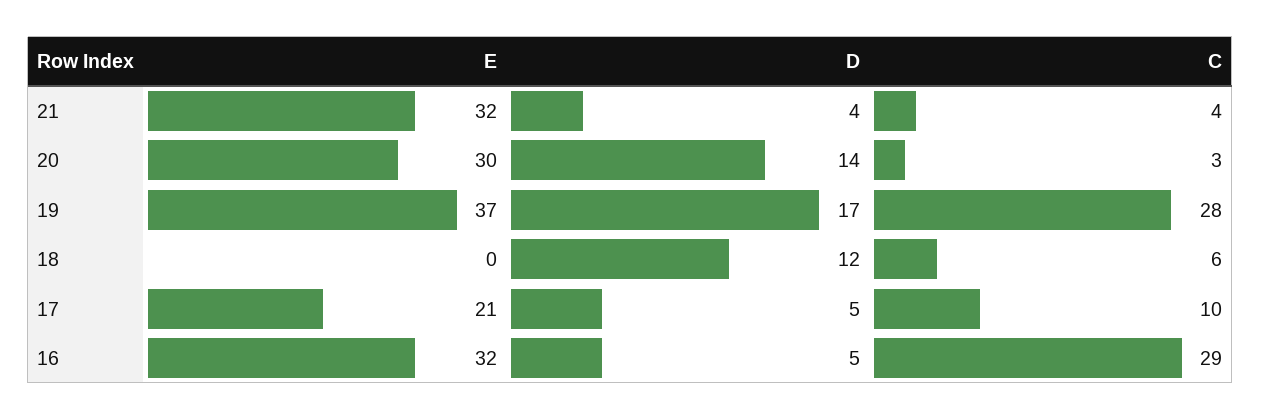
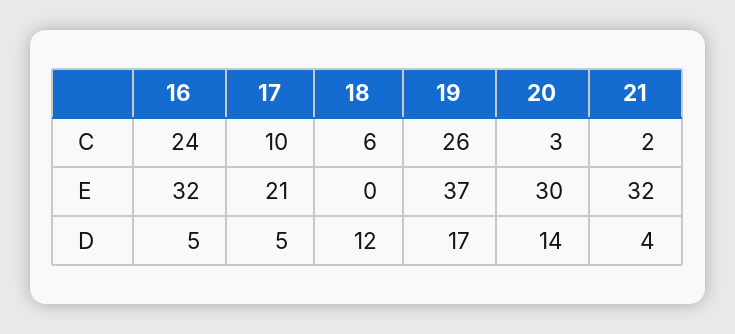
  {
    "E": {
      "21": 32,
      "20": 30,
      "19": 37,
      "18": 0,
      "17": 21,
      "16": 32
    },
    "D": {
      "21": 4,
      "20": 14,
      "19": 17,
      "18": 12,
      "17": 5,
      "16": 5
    },
    "C": {
-     "21": 4,
+     "21": 2,
      "20": 3,
-     "19": 28,
+     "19": 26,
      "18": 6,
      "17": 10,
-     "16": 29
+     "16": 24
    }
  }

